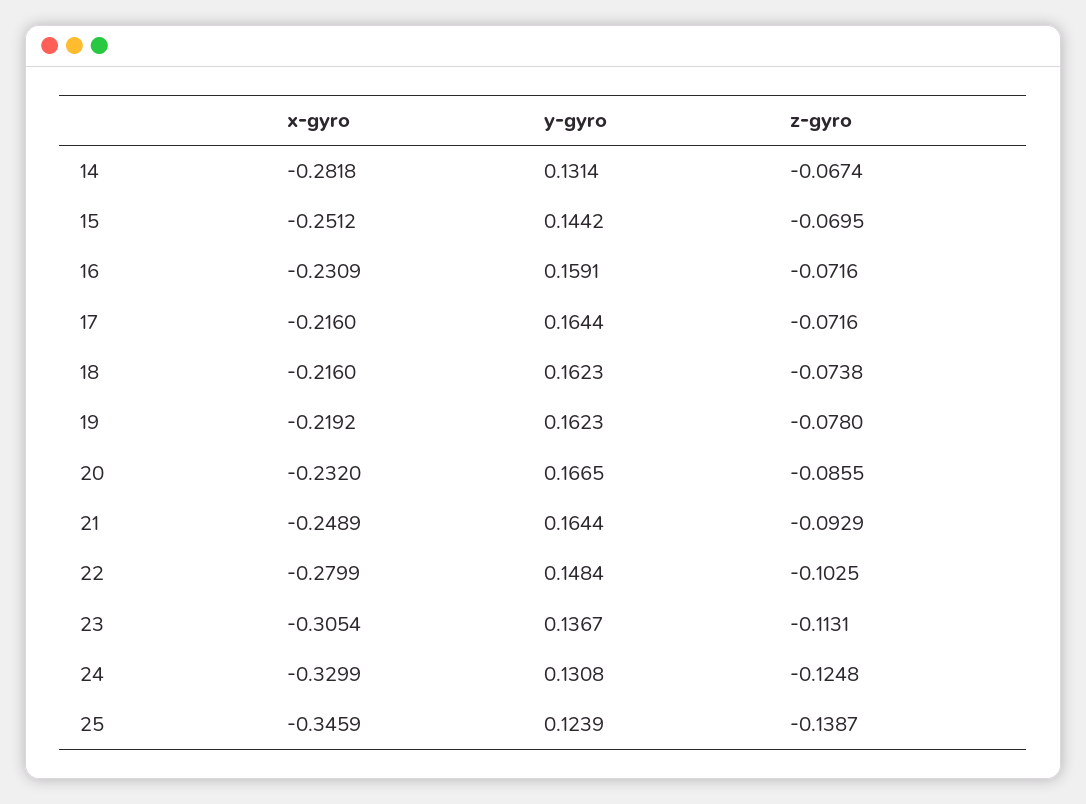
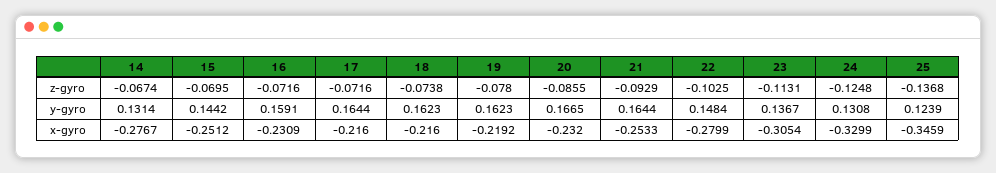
  {
    "x-gyro": {
-     "14": -0.2818,
+     "14": -0.2767,
      "15": -0.2512,
      "16": -0.2309,
      "17": -0.216,
      "18": -0.216,
      "19": -0.2192,
      "20": -0.232,
-     "21": -0.2489,
+     "21": -0.2533,
      "22": -0.2799,
      "23": -0.3054,
      "24": -0.3299,
      "25": -0.3459
    },
    "y-gyro": {
      "14": 0.1314,
      "15": 0.1442,
      "16": 0.1591,
      "17": 0.1644,
      "18": 0.1623,
      "19": 0.1623,
      "20": 0.1665,
      "21": 0.1644,
      "22": 0.1484,
      "23": 0.1367,
      "24": 0.1308,
      "25": 0.1239
    },
    "z-gyro": {
      "14": -0.0674,
      "15": -0.0695,
      "16": -0.0716,
      "17": -0.0716,
      "18": -0.0738,
      "19": -0.078,
      "20": -0.0855,
      "21": -0.0929,
      "22": -0.1025,
      "23": -0.1131,
      "24": -0.1248,
-     "25": -0.1387
+     "25": -0.1368
    }
  }

